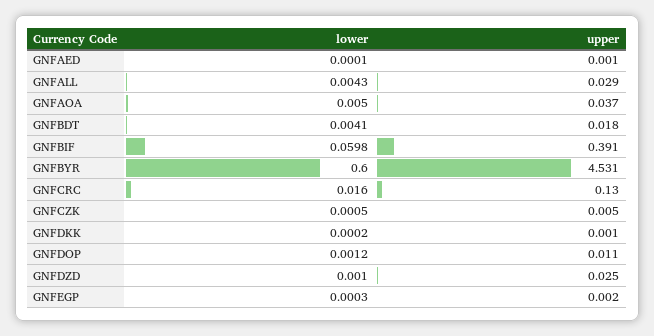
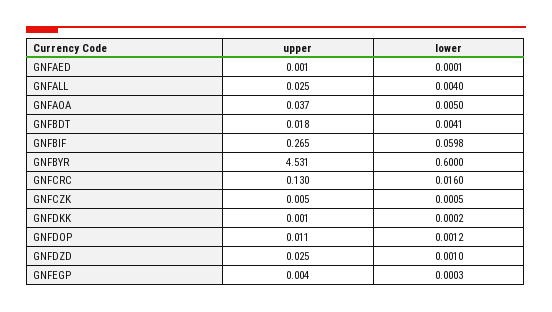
  {
    "lower": {
      "GNFAED": 0.0001,
-     "GNFALL": 0.0043,
+     "GNFALL": 0.004,
      "GNFAOA": 0.005,
      "GNFBDT": 0.0041,
      "GNFBIF": 0.0598,
      "GNFBYR": 0.6,
      "GNFCRC": 0.016,
      "GNFCZK": 0.0005,
      "GNFDKK": 0.0002,
      "GNFDOP": 0.0012,
      "GNFDZD": 0.001,
      "GNFEGP": 0.0003
    },
    "upper": {
      "GNFAED": 0.001,
-     "GNFALL": 0.029,
+     "GNFALL": 0.025,
      "GNFAOA": 0.037,
      "GNFBDT": 0.018,
-     "GNFBIF": 0.391,
+     "GNFBIF": 0.265,
      "GNFBYR": 4.531,
      "GNFCRC": 0.13,
      "GNFCZK": 0.005,
      "GNFDKK": 0.001,
      "GNFDOP": 0.011,
      "GNFDZD": 0.025,
-     "GNFEGP": 0.002
+     "GNFEGP": 0.004
    }
  }

